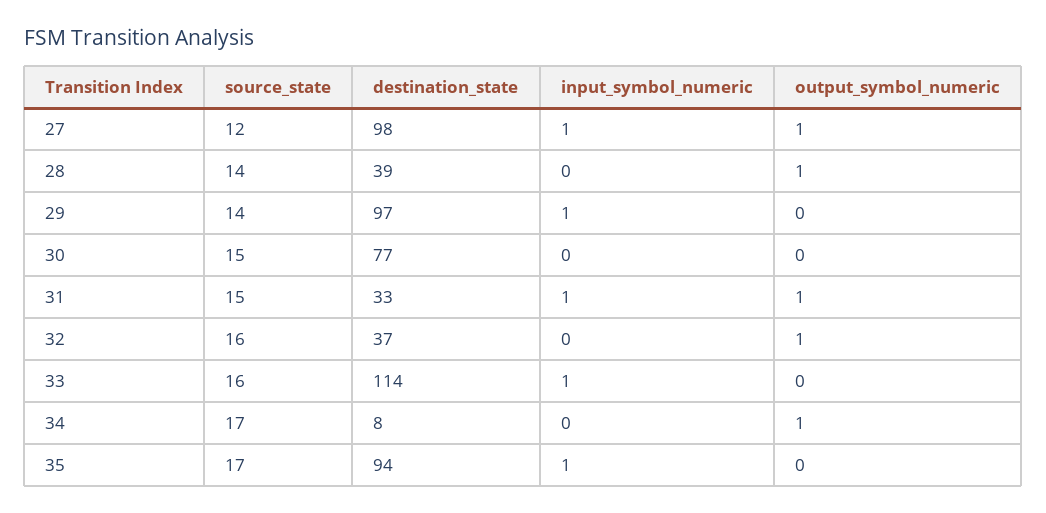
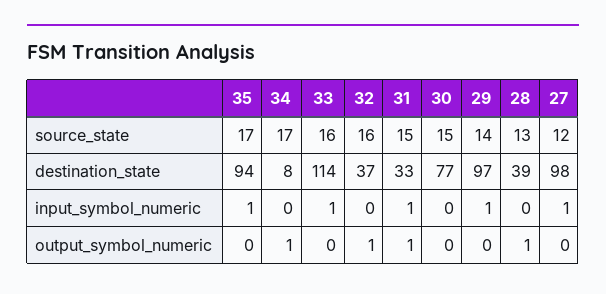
  {
    "source_state": {
      "27": 12,
-     "28": 14,
+     "28": 13,
      "29": 14,
      "30": 15,
      "31": 15,
      "32": 16,
      "33": 16,
      "34": 17,
      "35": 17
    },
    "destination_state": {
      "27": 98,
      "28": 39,
      "29": 97,
      "30": 77,
      "31": 33,
      "32": 37,
      "33": 114,
      "34": 8,
      "35": 94
    },
    "input_symbol_numeric": {
      "27": 1,
      "28": 0,
      "29": 1,
      "30": 0,
      "31": 1,
      "32": 0,
      "33": 1,
      "34": 0,
      "35": 1
    },
    "output_symbol_numeric": {
-     "27": 1,
+     "27": 0,
      "28": 1,
      "29": 0,
      "30": 0,
      "31": 1,
      "32": 1,
      "33": 0,
      "34": 1,
      "35": 0
    }
  }

